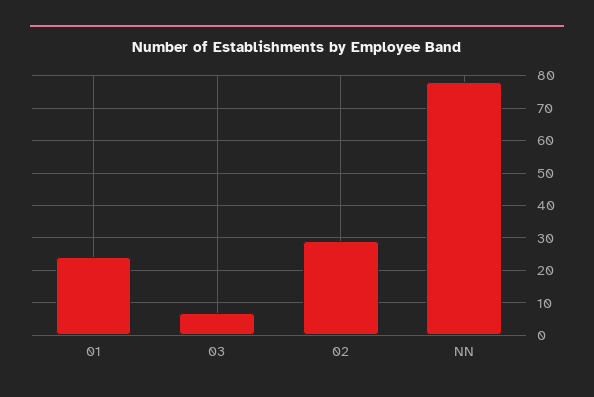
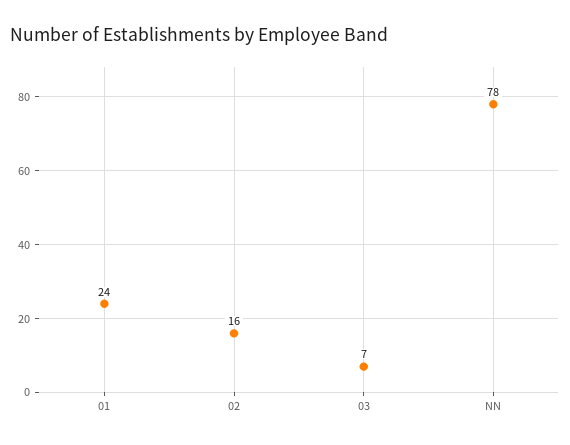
  {
    "01": 24,
    "03": 7,
-   "02": 30,
+   "02": 16,
    "NN": 78
  }

